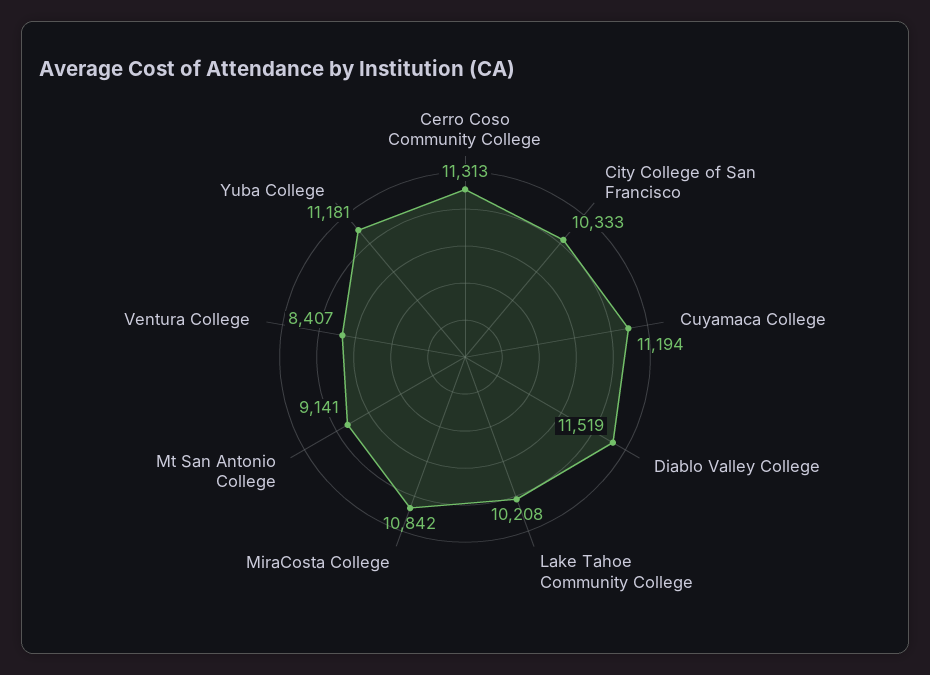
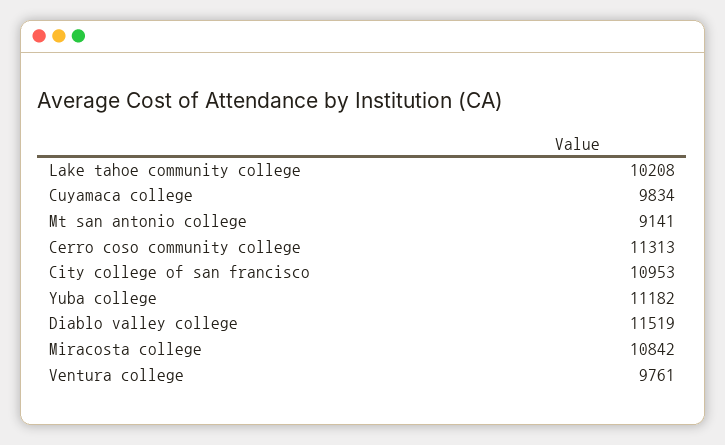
  {
    "Cerro Coso Community College": 11313,
-   "City College of San Francisco": 10333,
+   "City College of San Francisco": 10953,
-   "Cuyamaca College": 11194,
+   "Cuyamaca College": 9834,
    "Diablo Valley College": 11519,
    "Lake Tahoe Community College": 10208,
    "MiraCosta College": 10842,
    "Mt San Antonio College": 9141,
-   "Ventura College": 8407,
+   "Ventura College": 9761,
-   "Yuba College": 11181
+   "Yuba College": 11182
  }

